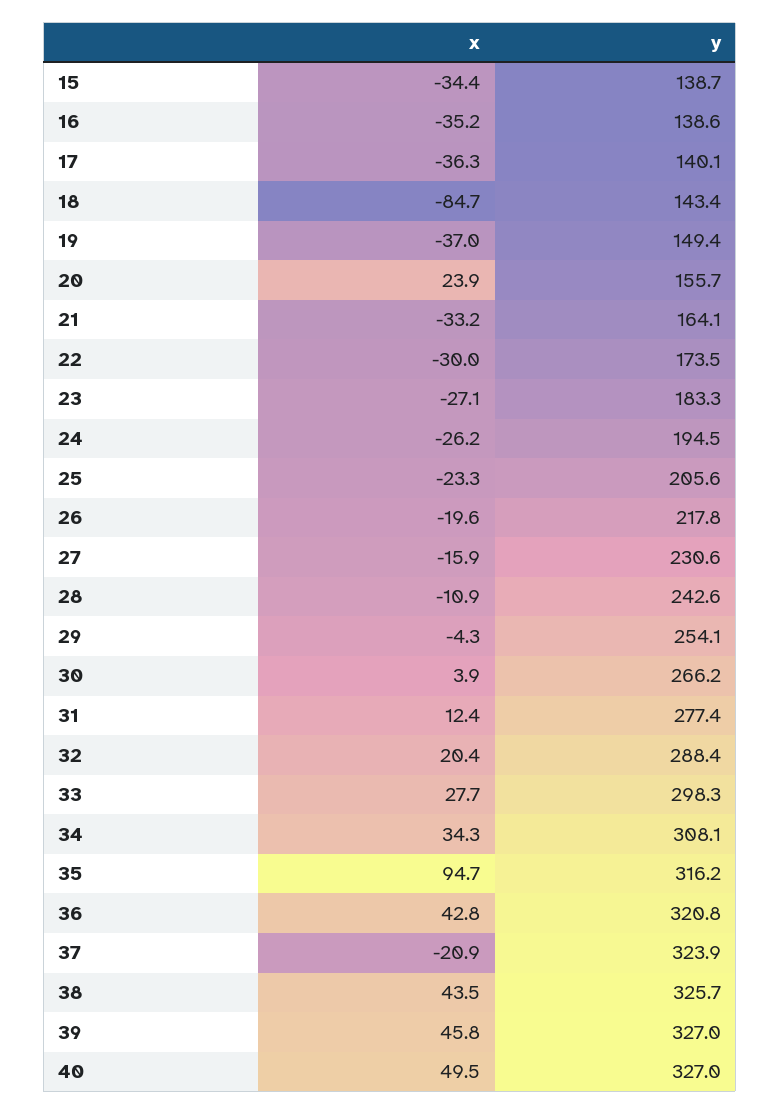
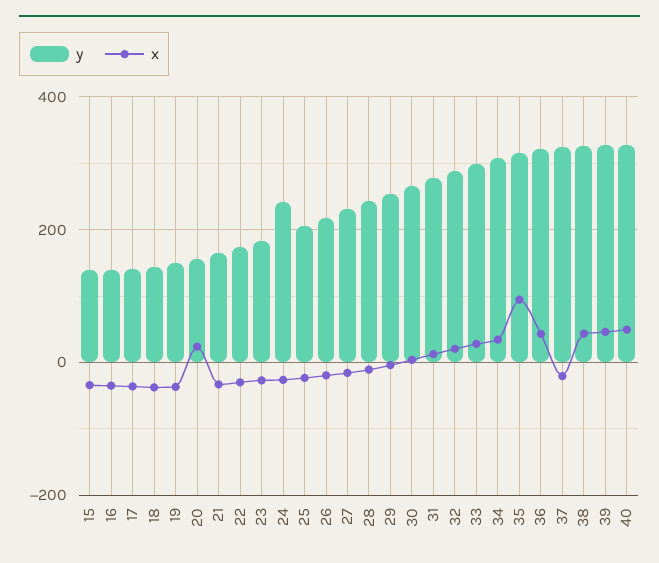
  {
    "x": {
      "15": -34.4,
      "16": -35.2,
      "17": -36.3,
-     "18": -84.7,
+     "18": -40,
      "19": -37,
      "20": 23.9,
      "21": -33.2,
      "22": -30,
      "23": -27.1,
      "24": -26.2,
      "25": -23.3,
      "26": -19.6,
      "27": -15.9,
      "28": -10.9,
      "29": -4.3,
      "30": 3.9,
      "31": 12.4,
      "32": 20.4,
      "33": 27.7,
      "34": 34.3,
      "35": 94.7,
      "36": 42.8,
      "37": -20.9,
      "38": 43.5,
      "39": 45.8,
      "40": 49.5
    },
    "y": {
      "15": 138.7,
      "16": 138.6,
      "17": 140.1,
      "18": 143.4,
      "19": 149.4,
      "20": 155.7,
      "21": 164.1,
      "22": 173.5,
      "23": 183.3,
-     "24": 194.5,
+     "24": 240,
      "25": 205.6,
      "26": 217.8,
      "27": 230.6,
      "28": 242.6,
      "29": 254.1,
      "30": 266.2,
      "31": 277.4,
      "32": 288.4,
      "33": 298.3,
      "34": 308.1,
      "35": 316.2,
      "36": 320.8,
      "37": 323.9,
      "38": 325.7,
      "39": 327,
      "40": 327
    }
  }

